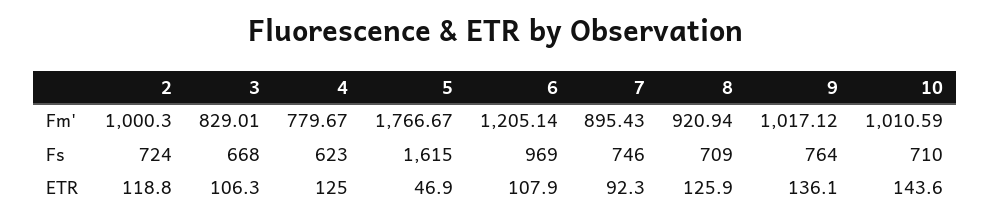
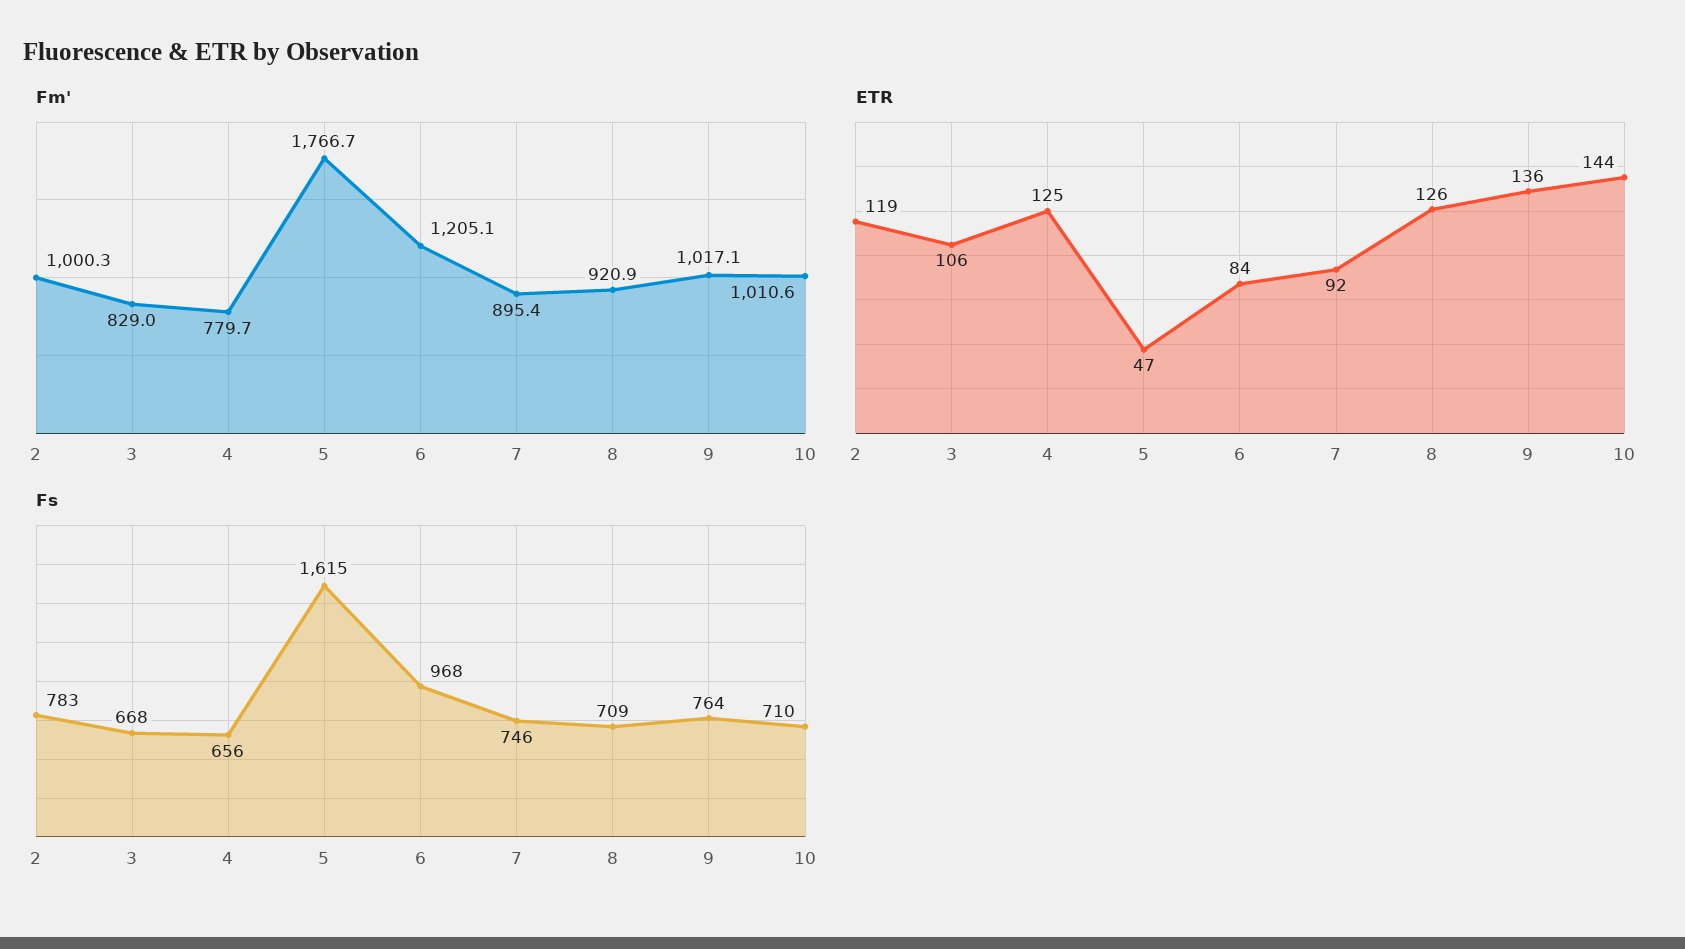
  {
    "Fm'": {
      "2": 1000.3,
      "3": 829.01,
      "4": 779.67,
      "5": 1766.67,
      "6": 1205.14,
      "7": 895.43,
      "8": 920.94,
      "9": 1017.12,
      "10": 1010.59
    },
    "Fs": {
-     "2": 724,
+     "2": 783,
      "3": 668,
-     "4": 623,
+     "4": 656,
      "5": 1615,
-     "6": 969,
+     "6": 968,
      "7": 746,
      "8": 709,
      "9": 764,
      "10": 710
    },
    "ETR": {
      "2": 118.8,
      "3": 106.3,
      "4": 125,
      "5": 46.9,
-     "6": 107.9,
+     "6": 84,
      "7": 92.3,
      "8": 125.9,
      "9": 136.1,
      "10": 143.6
    }
  }

